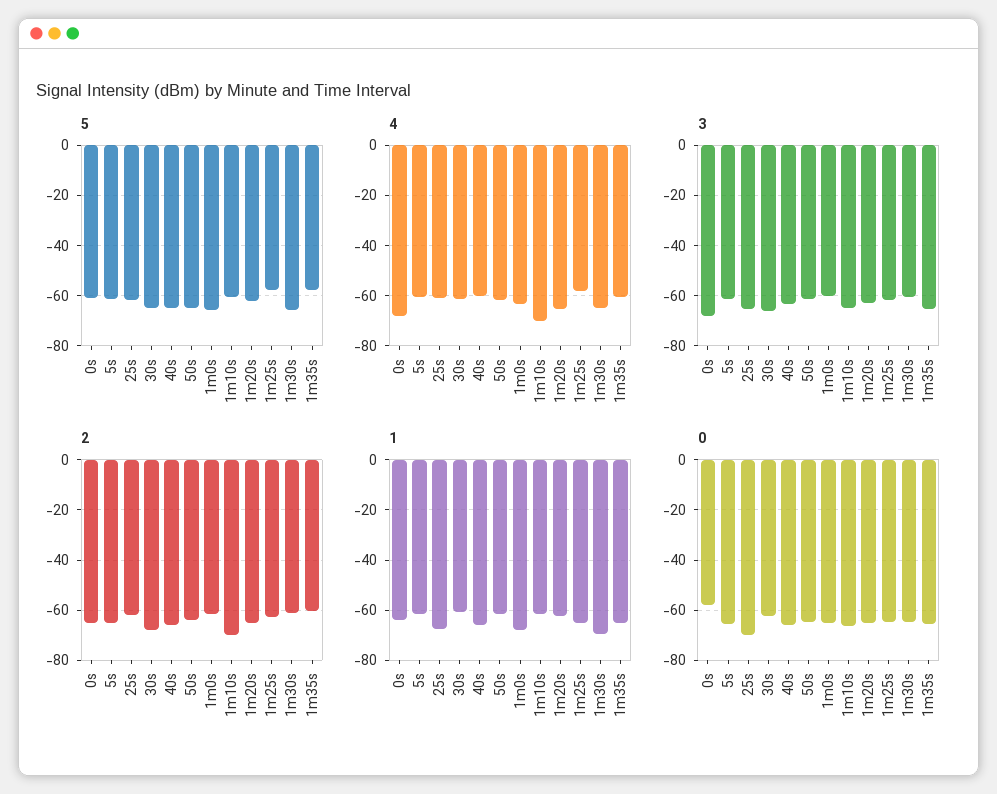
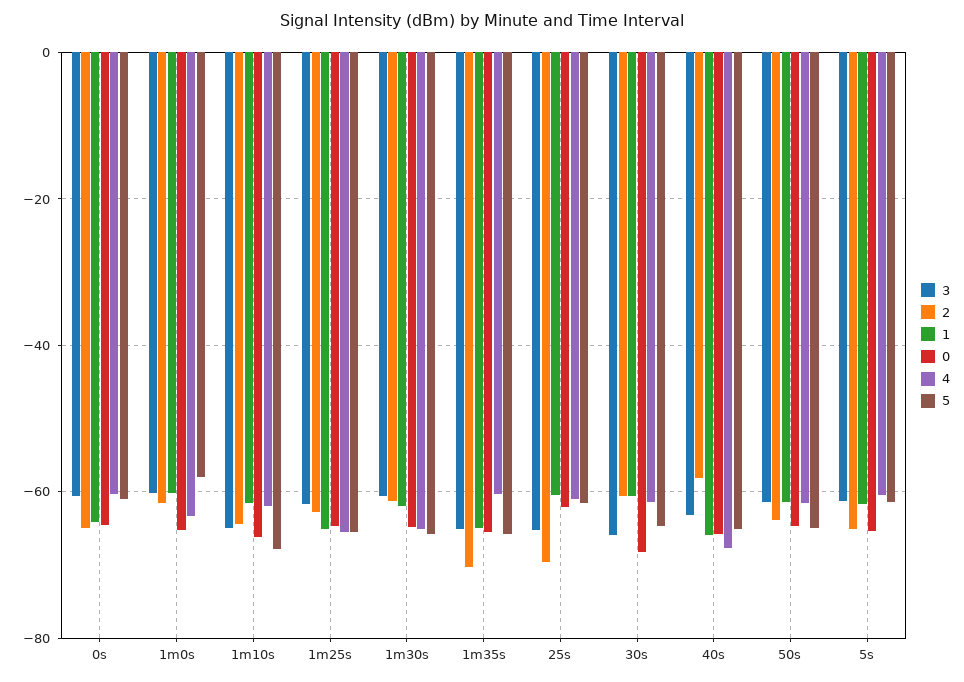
  {
    "5": {
      "0s": -60,
      "5s": -62,
      "25s": -62,
      "30s": -64,
      "40s": -66,
      "50s": -64,
-     "1m0s": -65,
+     "1m0s": -58,
-     "1m10s": -60,
+     "1m10s": -68,
-     "1m20s": -62.5,
-     "1m25s": -57.5,
+     "1m25s": -66,
      "1m30s": -66,
-     "1m35s": -57.5
+     "1m35s": -66
    },
    "4": {
-     "0s": -67.5,
+     "0s": -60,
      "5s": -60,
      "25s": -60,
      "30s": -62,
-     "40s": -60,
+     "40s": -68,
      "50s": -62,
      "1m0s": -64,
-     "1m10s": -70,
+     "1m10s": -62,
-     "1m20s": -65,
-     "1m25s": -57.5,
+     "1m25s": -66,
      "1m30s": -66,
      "1m35s": -60
    },
    "3": {
-     "0s": -67.5,
+     "0s": -60,
      "5s": -62,
      "25s": -66,
      "30s": -66,
      "40s": -64,
      "50s": -62,
      "1m0s": -60,
      "1m10s": -64,
-     "1m20s": -62.5,
      "1m25s": -62,
      "1m30s": -60,
      "1m35s": -66
    },
    "2": {
      "0s": -66,
      "5s": -66,
-     "25s": -62.5,
+     "25s": -70,
-     "30s": -67.5,
+     "30s": -60,
-     "40s": -65,
+     "40s": -58,
      "50s": -64,
      "1m0s": -62,
-     "1m10s": -70,
+     "1m10s": -64,
-     "1m20s": -65,
      "1m25s": -62,
      "1m30s": -62,
-     "1m35s": -60
+     "1m35s": -70
    },
    "1": {
      "0s": -64,
      "5s": -62,
-     "25s": -67.5,
+     "25s": -60,
      "30s": -60,
      "40s": -66,
      "50s": -62,
-     "1m0s": -67.5,
+     "1m0s": -60,
      "1m10s": -62,
-     "1m20s": -62.5,
      "1m25s": -66,
-     "1m30s": -70,
+     "1m30s": -62,
      "1m35s": -64
    },
    "0": {
-     "0s": -57.5,
+     "0s": -64,
      "5s": -66,
-     "25s": -70,
+     "25s": -62,
-     "30s": -62.5,
+     "30s": -68,
      "40s": -66,
      "50s": -64,
      "1m0s": -66,
      "1m10s": -66,
-     "1m20s": -65,
      "1m25s": -64,
      "1m30s": -64,
      "1m35s": -66
    }
  }

